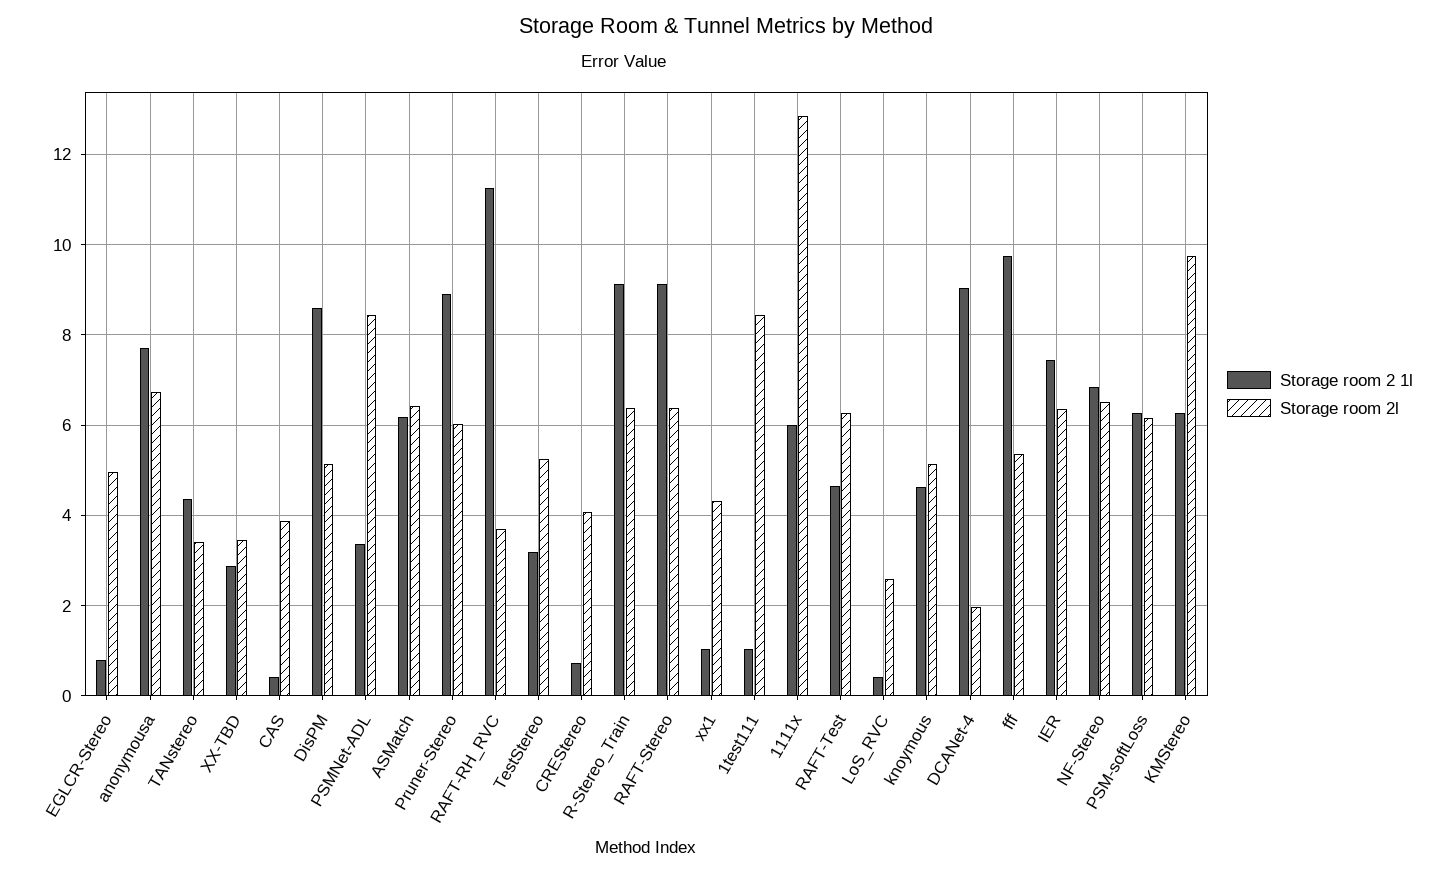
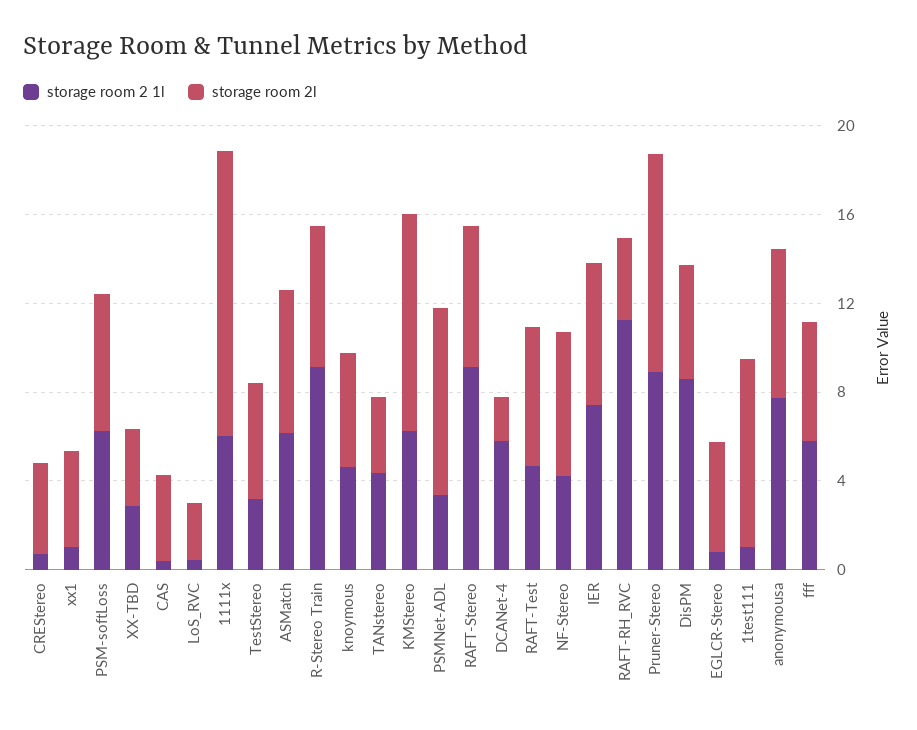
  {
    "Storage room 2 1l": {
      "EGLCR-Stereo": 0.8,
      "anonymousa": 7.8,
      "TANstereo": 4.4,
      "XX-TBD": 2.8,
      "CAS": 0.4,
      "DisPM": 8.6,
      "PSMNet-ADL": 3.4,
      "ASMatch": 6.2,
      "Pruner-Stereo": 9,
      "RAFT-RH_RVC": 11.2,
      "TestStereo": 3.2,
      "CREStereo": 0.8,
      "R-Stereo_Train": 9.2,
      "RAFT-Stereo": 9.2,
      "xx1": 1,
      "1test111": 1,
      "1111x": 6,
      "RAFT-Test": 4.6,
      "LoS_RVC": 0.4,
      "knoymous": 4.6,
-     "DCANet-4": 9,
+     "DCANet-4": 6,
-     "fff": 9.8,
+     "fff": 6,
      "IER": 7.4,
-     "NF-Stereo": 6.8,
+     "NF-Stereo": 4,
      "PSM-softLoss": 6.2,
      "KMStereo": 6.2
    },
    "Storage room 2l": {
      "EGLCR-Stereo": 5,
      "anonymousa": 6.8,
      "TANstereo": 3.4,
      "XX-TBD": 3.4,
      "CAS": 3.8,
      "DisPM": 5.2,
      "PSMNet-ADL": 8.4,
      "ASMatch": 6.4,
-     "Pruner-Stereo": 6,
+     "Pruner-Stereo": 10,
      "RAFT-RH_RVC": 3.8,
      "TestStereo": 5.2,
      "CREStereo": 4,
      "R-Stereo_Train": 6.4,
      "RAFT-Stereo": 6.4,
      "xx1": 4.4,
      "1test111": 8.4,
      "1111x": 12.8,
      "RAFT-Test": 6.2,
      "LoS_RVC": 2.6,
      "knoymous": 5.2,
      "DCANet-4": 2,
      "fff": 5.4,
      "IER": 6.4,
      "NF-Stereo": 6.6,
      "PSM-softLoss": 6.2,
      "KMStereo": 9.8
    }
  }

